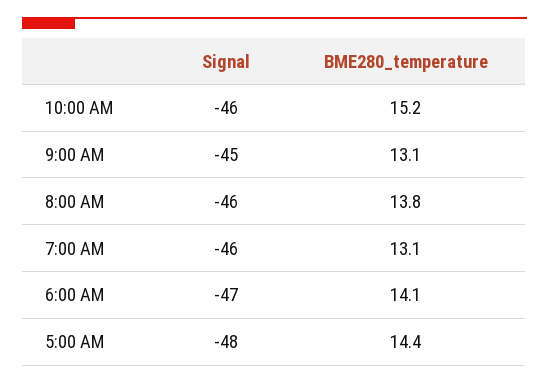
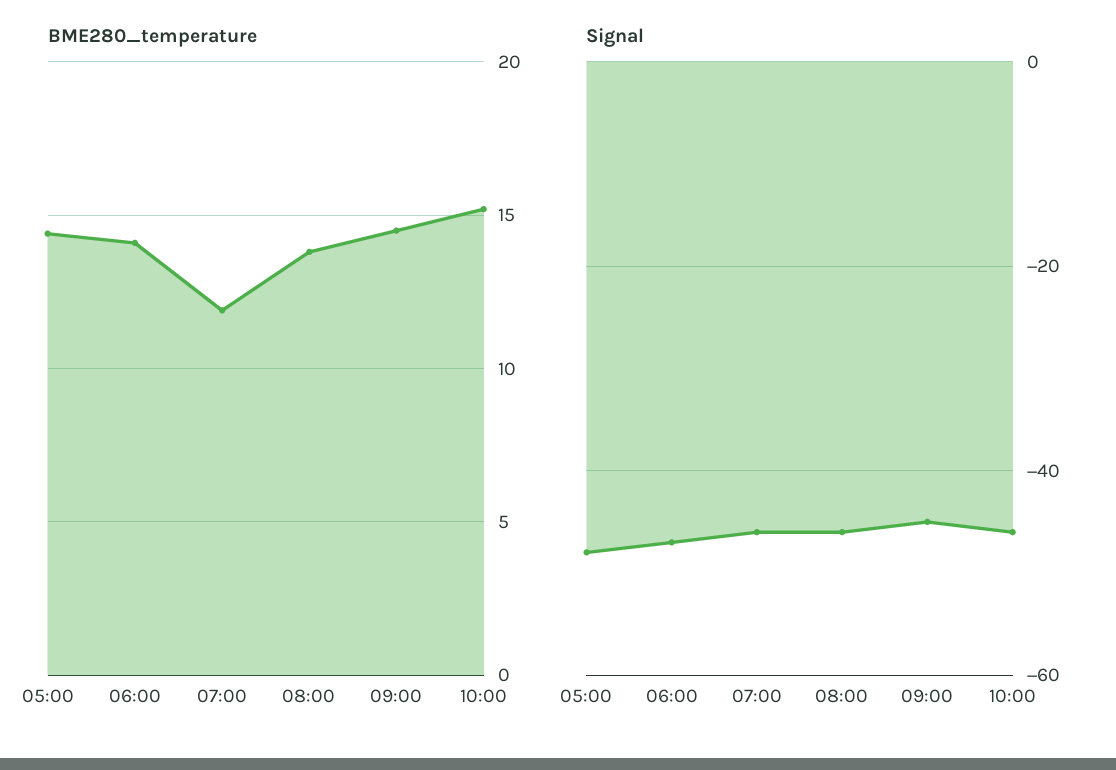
  {
    "Signal": {
      "10:00 AM": -46,
      "9:00 AM": -45,
      "8:00 AM": -46,
      "7:00 AM": -46,
      "6:00 AM": -47,
      "5:00 AM": -48
    },
    "BME280_temperature": {
      "10:00 AM": 15.2,
-     "9:00 AM": 13.1,
+     "9:00 AM": 14.5,
      "8:00 AM": 13.8,
-     "7:00 AM": 13.1,
+     "7:00 AM": 12,
      "6:00 AM": 14.1,
      "5:00 AM": 14.4
    }
  }

